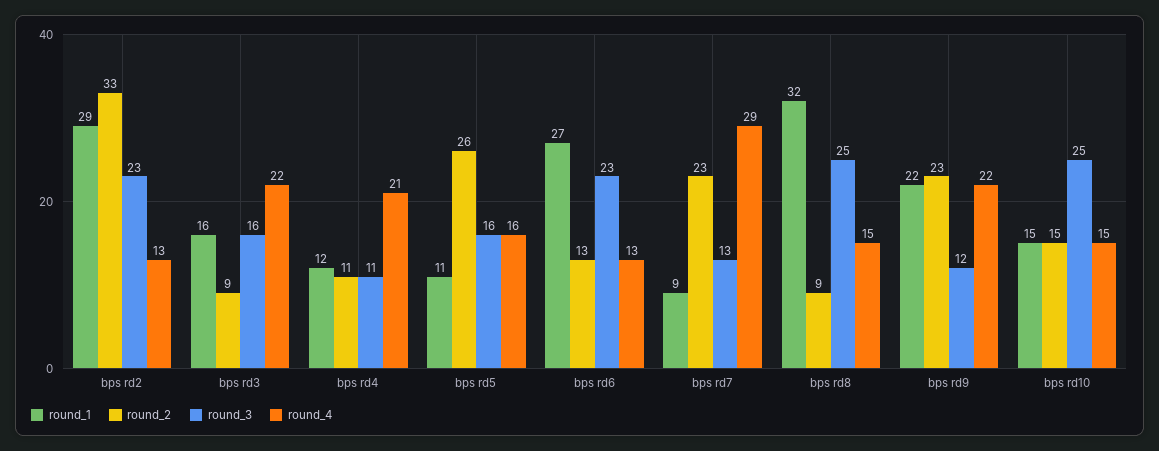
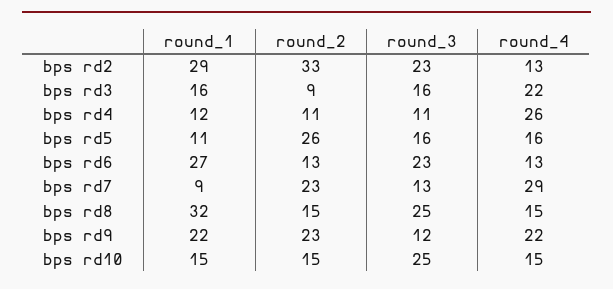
  {
    "round_1": {
      "bps rd2": 29,
      "bps rd3": 16,
      "bps rd4": 12,
      "bps rd5": 11,
      "bps rd6": 27,
      "bps rd7": 9,
      "bps rd8": 32,
      "bps rd9": 22,
      "bps rd10": 15
    },
    "round_2": {
      "bps rd2": 33,
      "bps rd3": 9,
      "bps rd4": 11,
      "bps rd5": 26,
      "bps rd6": 13,
      "bps rd7": 23,
-     "bps rd8": 9,
+     "bps rd8": 15,
      "bps rd9": 23,
      "bps rd10": 15
    },
    "round_3": {
      "bps rd2": 23,
      "bps rd3": 16,
      "bps rd4": 11,
      "bps rd5": 16,
      "bps rd6": 23,
      "bps rd7": 13,
      "bps rd8": 25,
      "bps rd9": 12,
      "bps rd10": 25
    },
    "round_4": {
      "bps rd2": 13,
      "bps rd3": 22,
-     "bps rd4": 21,
+     "bps rd4": 26,
      "bps rd5": 16,
      "bps rd6": 13,
      "bps rd7": 29,
      "bps rd8": 15,
      "bps rd9": 22,
      "bps rd10": 15
    }
  }

